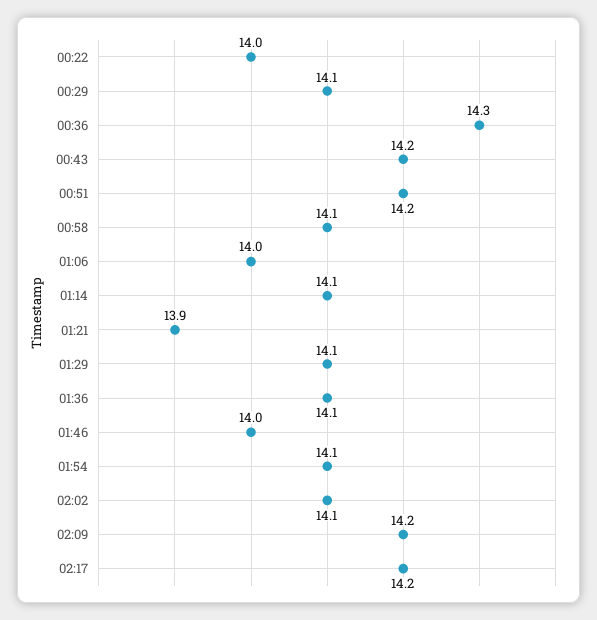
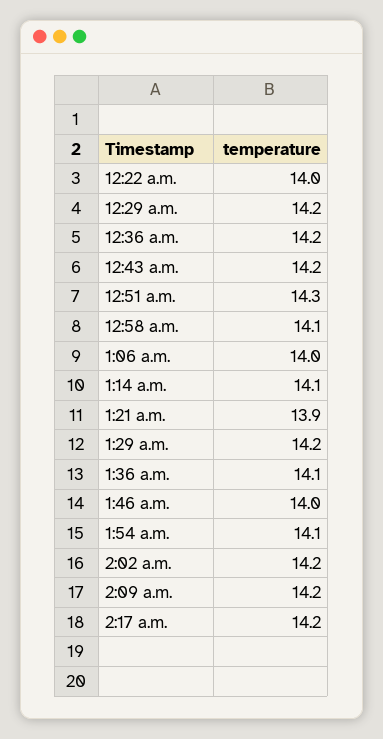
  {
    "00:22": 14,
-   "00:29": 14.1,
+   "00:29": 14.2,
-   "00:36": 14.3,
+   "00:36": 14.2,
    "00:43": 14.2,
-   "00:51": 14.2,
+   "00:51": 14.3,
    "00:58": 14.1,
    "01:06": 14,
    "01:14": 14.1,
    "01:21": 13.9,
-   "01:29": 14.1,
+   "01:29": 14.2,
    "01:36": 14.1,
    "01:46": 14,
    "01:54": 14.1,
-   "02:02": 14.1,
+   "02:02": 14.2,
    "02:09": 14.2,
    "02:17": 14.2
  }

